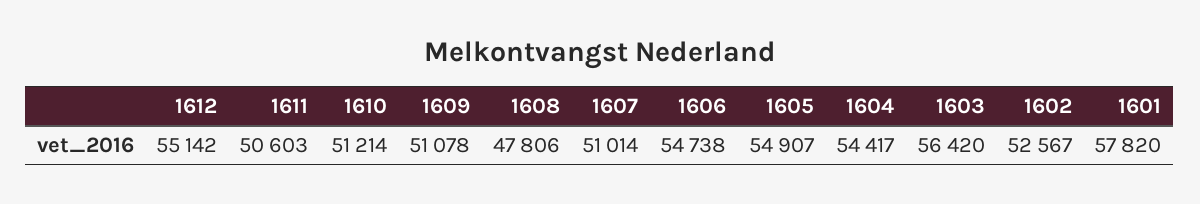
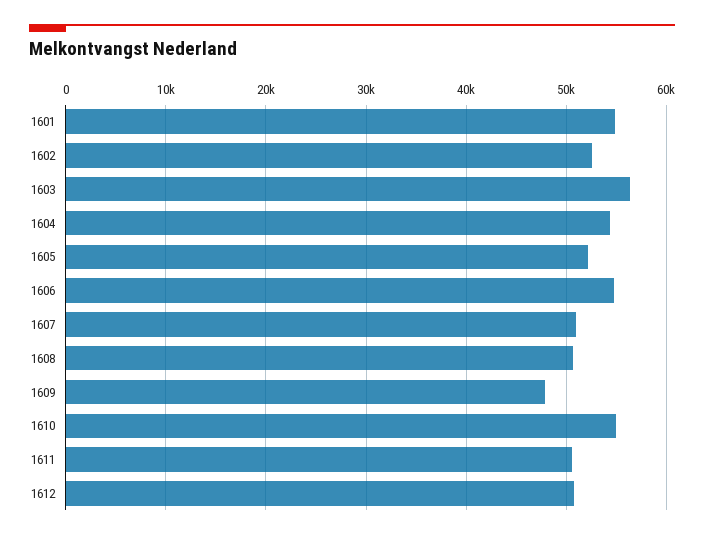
  {
-   "1612": 55142,
+   "1612": 51000,
    "1611": 50603,
-   "1610": 51214,
+   "1610": 55000,
-   "1609": 51078,
+   "1609": 48000,
-   "1608": 47806,
+   "1608": 51000,
    "1607": 51014,
    "1606": 54738,
-   "1605": 54907,
+   "1605": 52000,
    "1604": 54417,
    "1603": 56420,
    "1602": 52567,
-   "1601": 57820
+   "1601": 55000
  }

